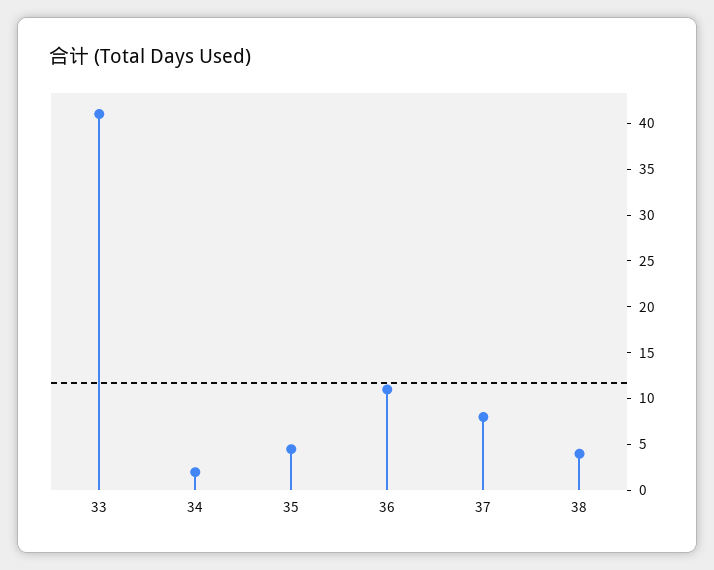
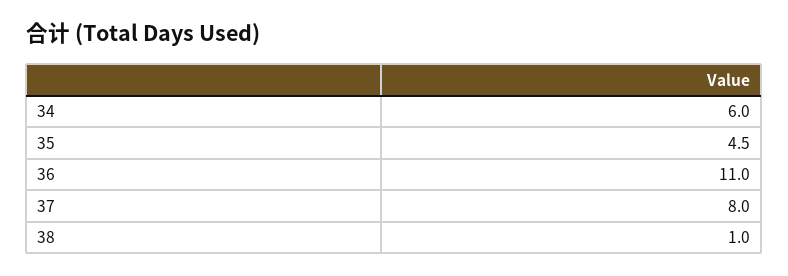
  {
-   "33": 41,
-   "34": 2,
+   "34": 6,
    "35": 4.5,
    "36": 11,
    "37": 8,
-   "38": 4
+   "38": 1
  }

